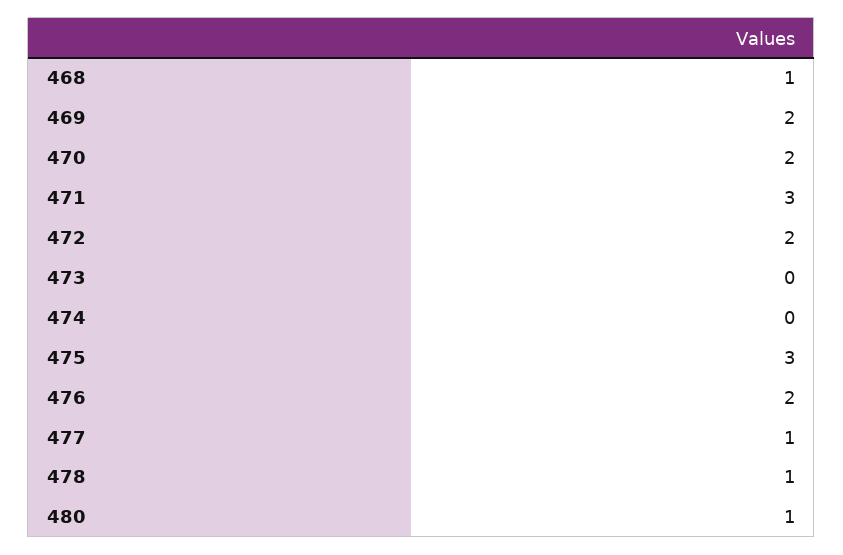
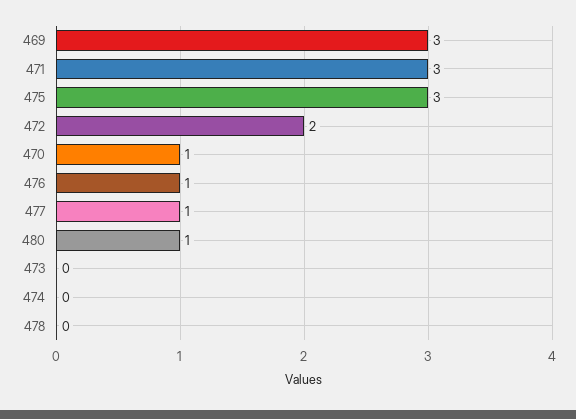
  {
-   "468": 1,
-   "469": 2,
+   "469": 3,
-   "470": 2,
+   "470": 1,
    "471": 3,
    "472": 2,
    "473": 0,
    "474": 0,
    "475": 3,
-   "476": 2,
+   "476": 1,
    "477": 1,
-   "478": 1,
+   "478": 0,
    "480": 1
  }

